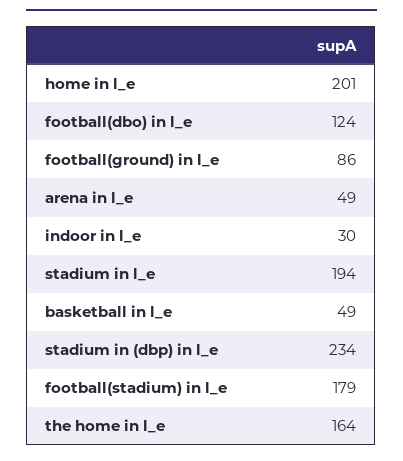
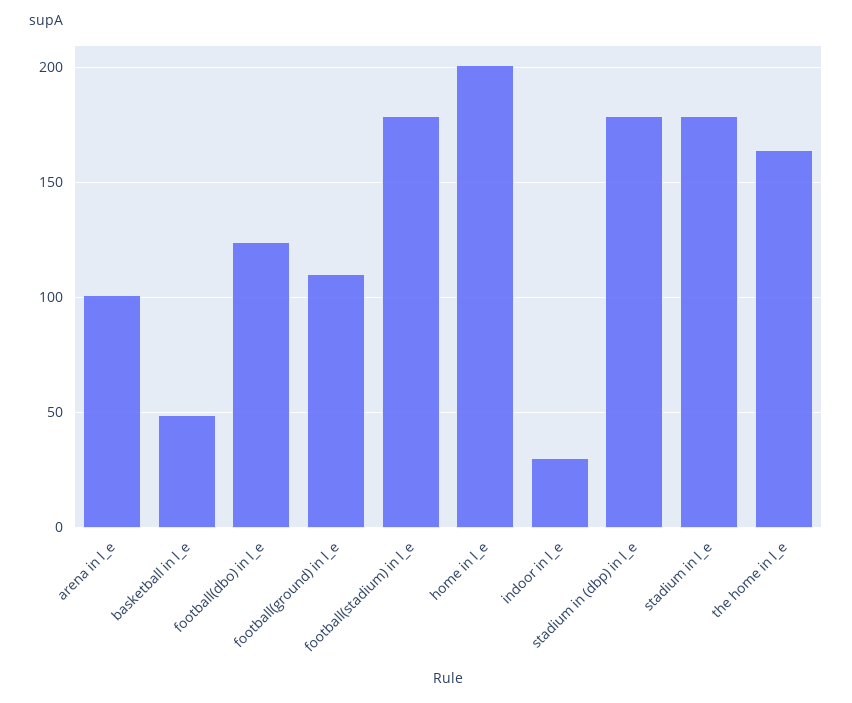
  {
    "home in l_e": 201,
    "football(dbo) in l_e": 124,
-   "football(ground) in l_e": 86,
+   "football(ground) in l_e": 110,
-   "arena in l_e": 49,
+   "arena in l_e": 100,
    "indoor in l_e": 30,
-   "stadium in l_e": 194,
+   "stadium in l_e": 180,
    "basketball in l_e": 49,
-   "stadium in (dbp) in l_e": 234,
+   "stadium in (dbp) in l_e": 180,
    "football(stadium) in l_e": 179,
    "the home in l_e": 164
  }

